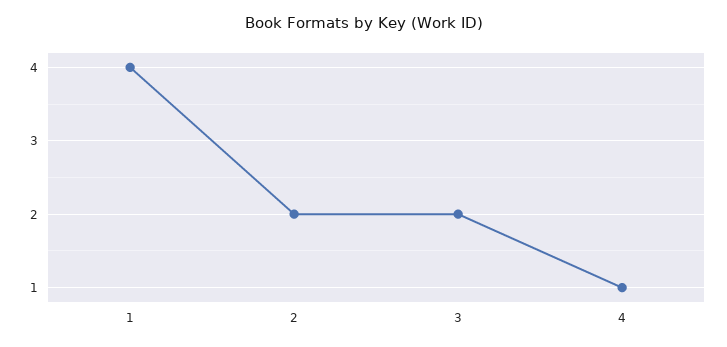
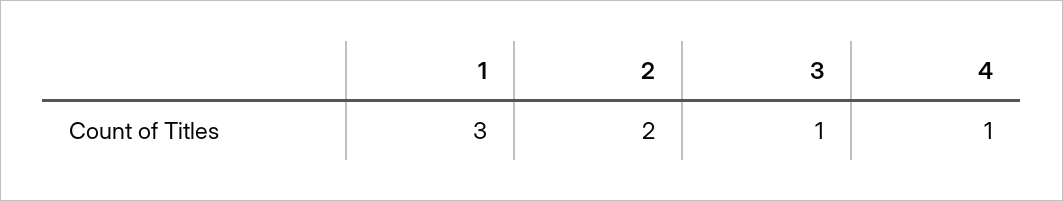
  {
-   "1": 4,
+   "1": 3,
    "2": 2,
-   "3": 2,
+   "3": 1,
    "4": 1
  }

